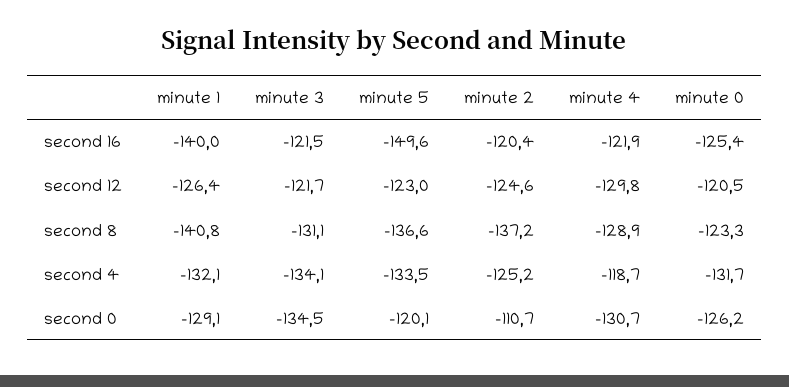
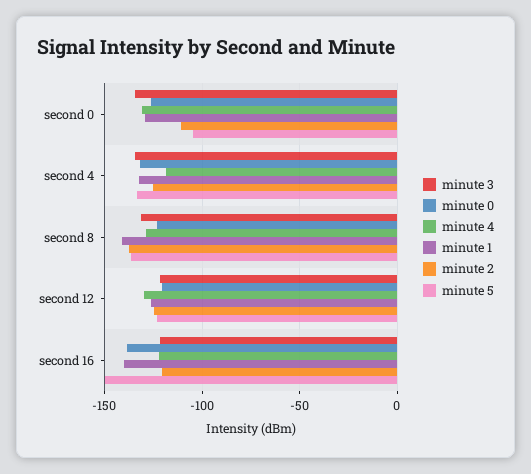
  {
    "minute 1": {
      "second 16": -140,
      "second 12": -126.4,
      "second 8": -140.8,
      "second 4": -132.1,
      "second 0": -129.1
    },
    "minute 3": {
      "second 16": -121.5,
      "second 12": -121.7,
      "second 8": -131.1,
      "second 4": -134.1,
      "second 0": -134.5
    },
    "minute 5": {
      "second 16": -149.6,
      "second 12": -123,
      "second 8": -136.6,
      "second 4": -133.5,
-     "second 0": -120.1
+     "second 0": -105
    },
    "minute 2": {
      "second 16": -120.4,
      "second 12": -124.6,
      "second 8": -137.2,
      "second 4": -125.2,
      "second 0": -110.7
    },
    "minute 4": {
      "second 16": -121.9,
      "second 12": -129.8,
      "second 8": -128.9,
      "second 4": -118.7,
      "second 0": -130.7
    },
    "minute 0": {
-     "second 16": -125.4,
+     "second 16": -140,
      "second 12": -120.5,
      "second 8": -123.3,
      "second 4": -131.7,
      "second 0": -126.2
    }
  }

